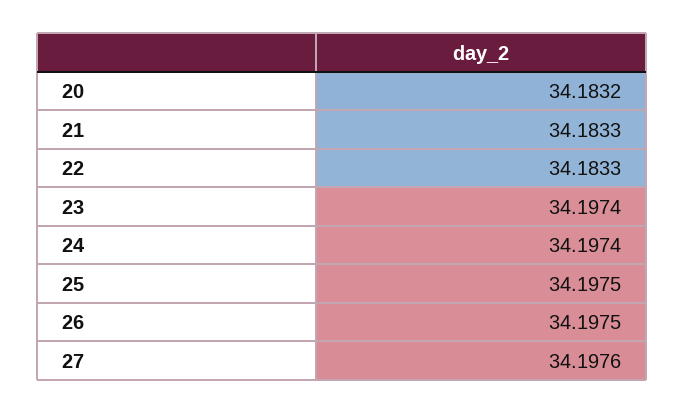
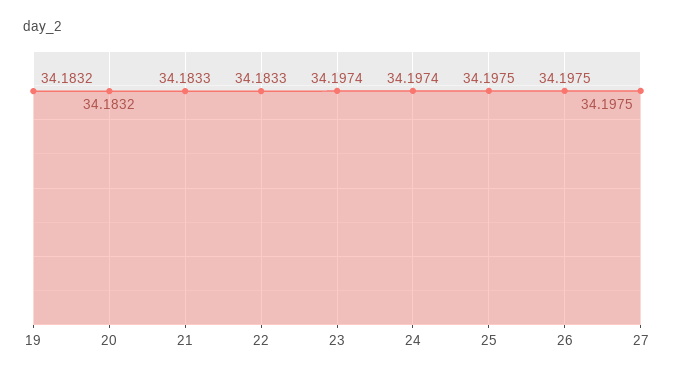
  {
    "20": 34.1832,
    "21": 34.1833,
    "22": 34.1833,
    "23": 34.1974,
    "24": 34.1974,
    "25": 34.1975,
    "26": 34.1975,
-   "27": 34.1976
+   "27": 34.1975,
+   "19": 34.1832
  }

